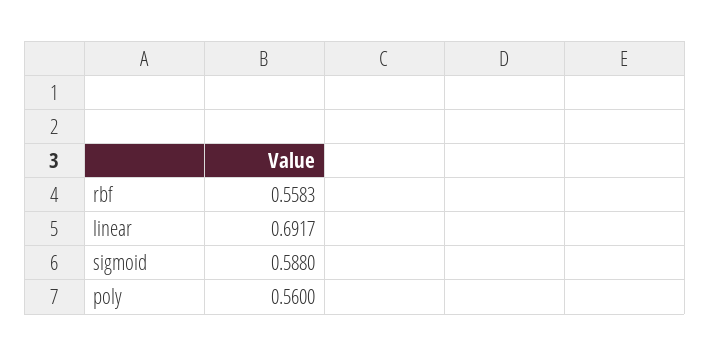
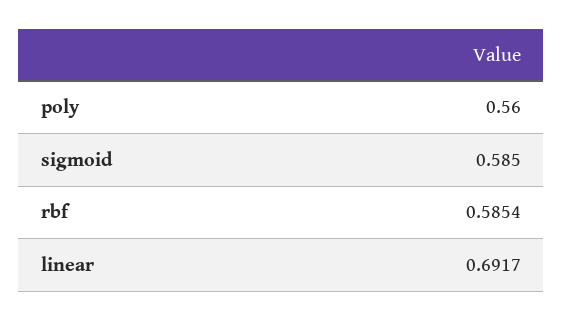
  {
-   "rbf": 0.5583,
+   "rbf": 0.5854,
    "linear": 0.6917,
-   "sigmoid": 0.588,
+   "sigmoid": 0.585,
    "poly": 0.56
  }

